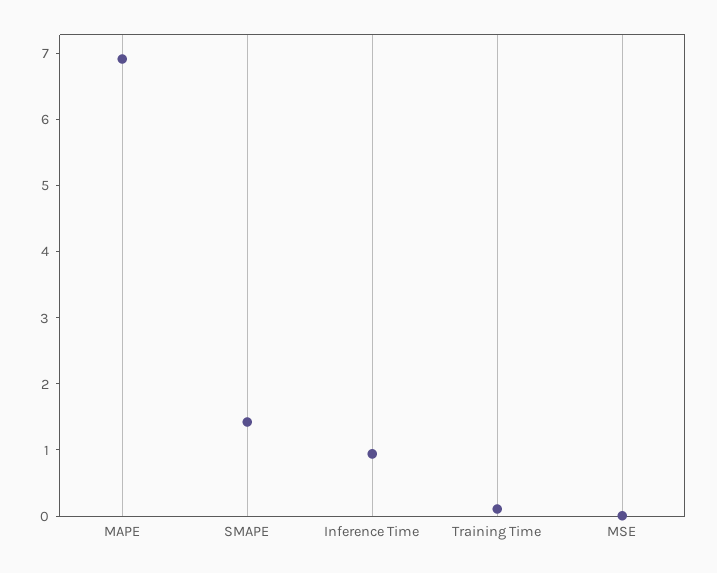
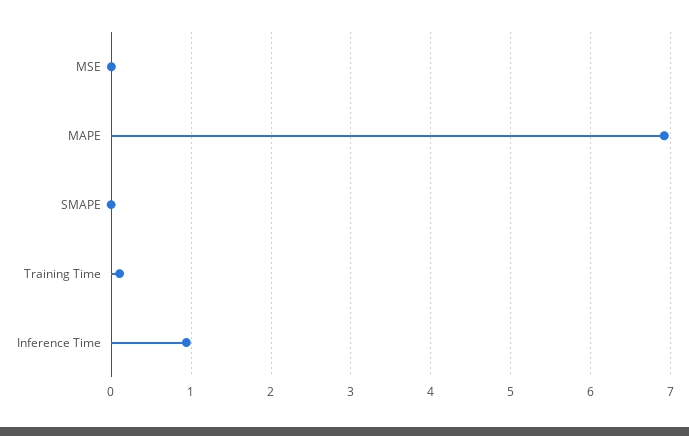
  {
    "MAPE": 6.9,
-   "SMAPE": 1.4,
+   "SMAPE": 0,
    "Inference Time": 0.9,
    "Training Time": 0.1,
    "MSE": 0
  }

